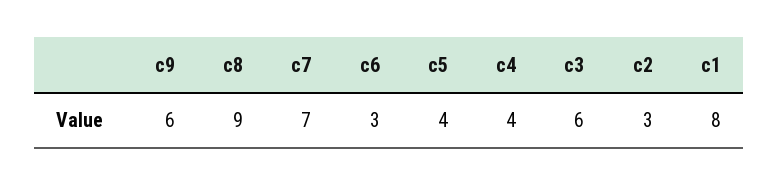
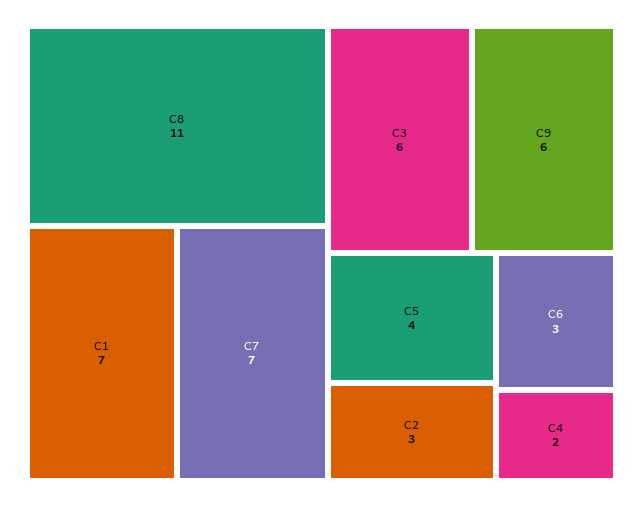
  {
    "c9": 6,
-   "c8": 9,
+   "c8": 11,
    "c7": 7,
    "c6": 3,
    "c5": 4,
-   "c4": 4,
+   "c4": 2,
    "c3": 6,
    "c2": 3,
-   "c1": 8
+   "c1": 7
  }

